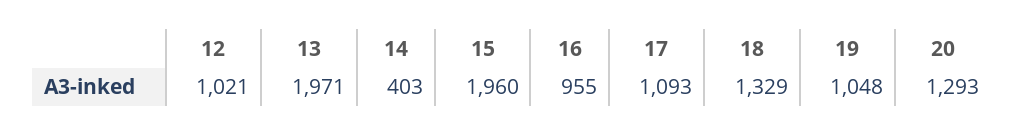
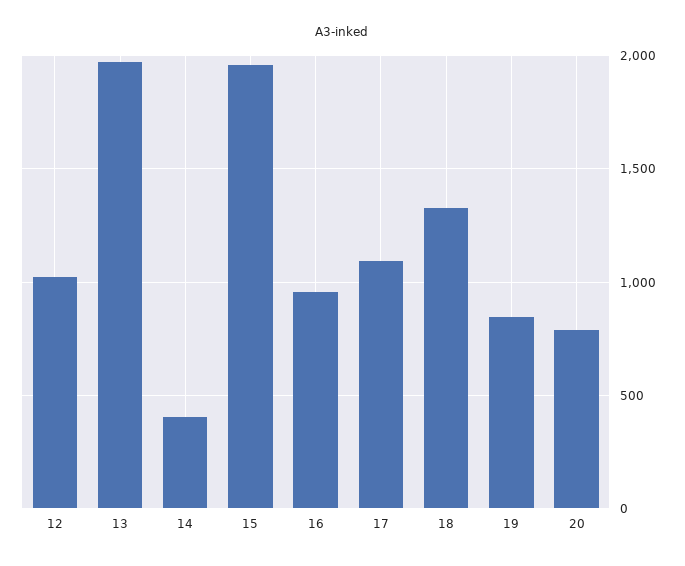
  {
    "12": 1021,
    "13": 1971,
    "14": 403,
    "15": 1960,
    "16": 955,
    "17": 1093,
    "18": 1329,
-   "19": 1048,
+   "19": 850,
-   "20": 1293
+   "20": 800
  }

